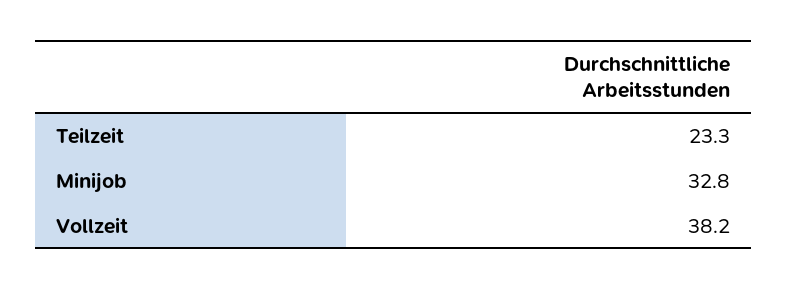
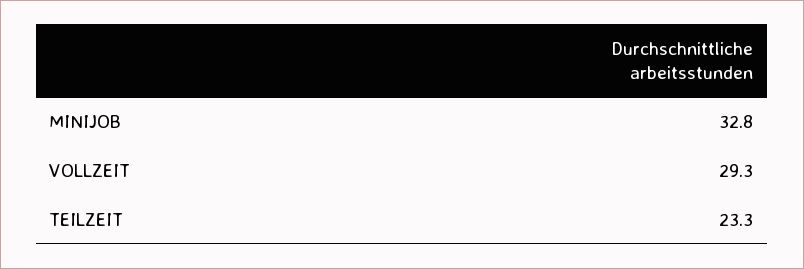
  {
    "Teilzeit": 23.3,
    "Minijob": 32.8,
-   "Vollzeit": 38.2
+   "Vollzeit": 29.3
  }

